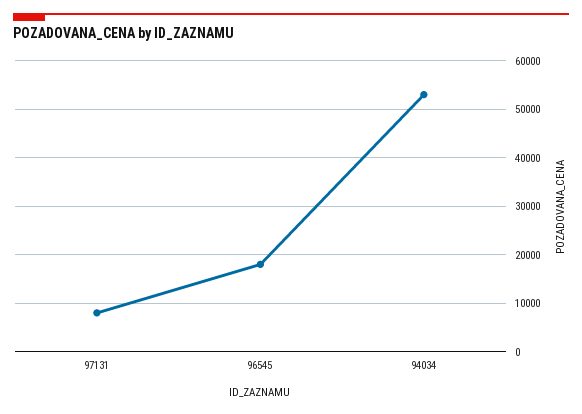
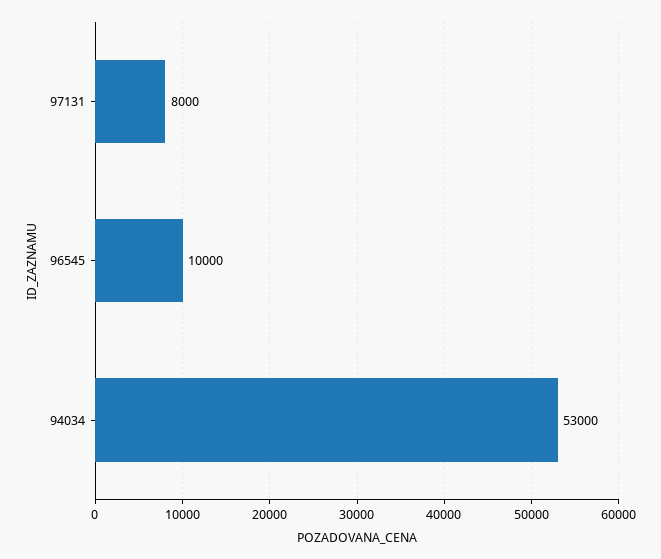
  {
    "97131": 8000,
-   "96545": 18000,
+   "96545": 10000,
    "94034": 53000
  }

